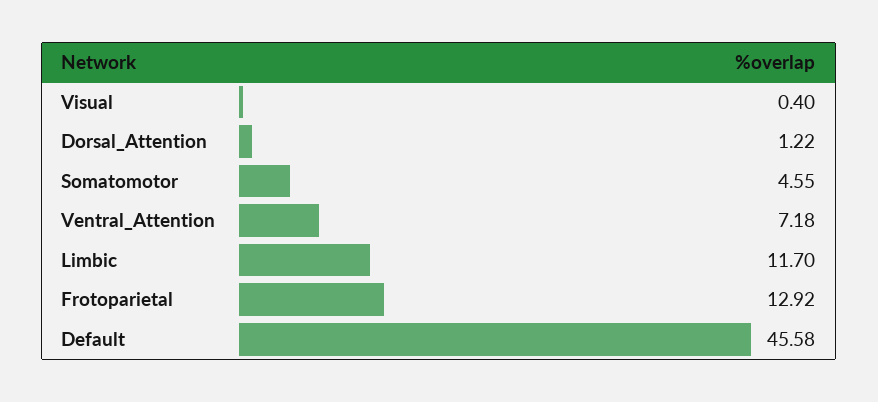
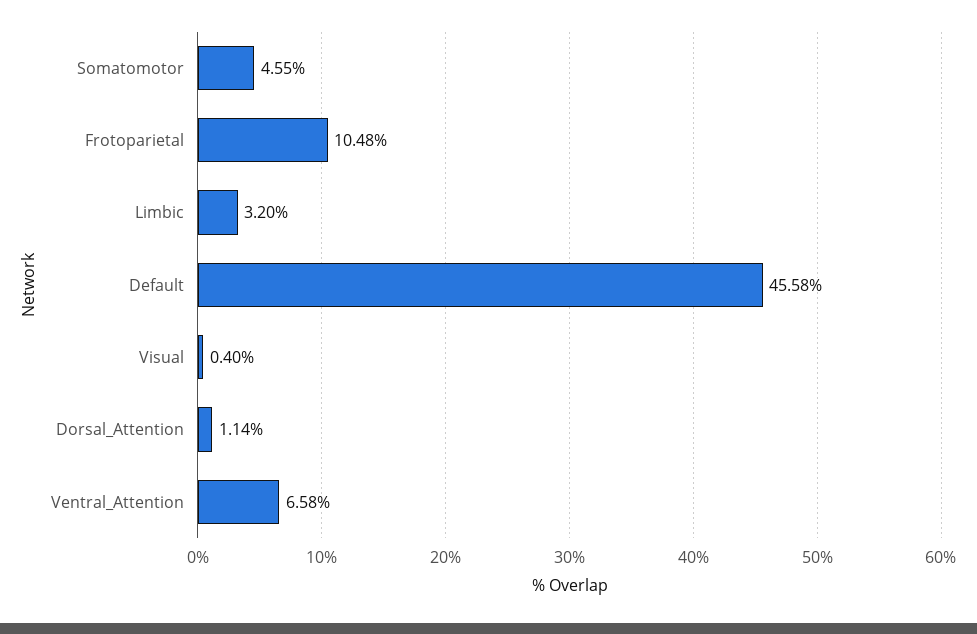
  {
    "Visual": 0.4,
-   "Dorsal_Attention": 1.22,
+   "Dorsal_Attention": 1.14,
    "Somatomotor": 4.55,
-   "Ventral_Attention": 7.18,
+   "Ventral_Attention": 6.58,
-   "Limbic": 11.7,
+   "Limbic": 3.2,
-   "Frotoparietal": 12.92,
+   "Frotoparietal": 10.48,
    "Default": 45.58
  }

